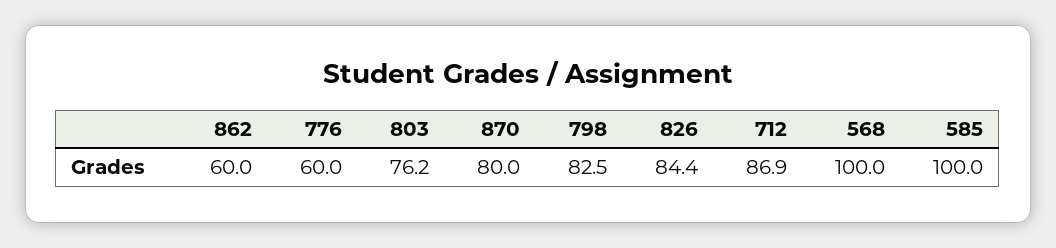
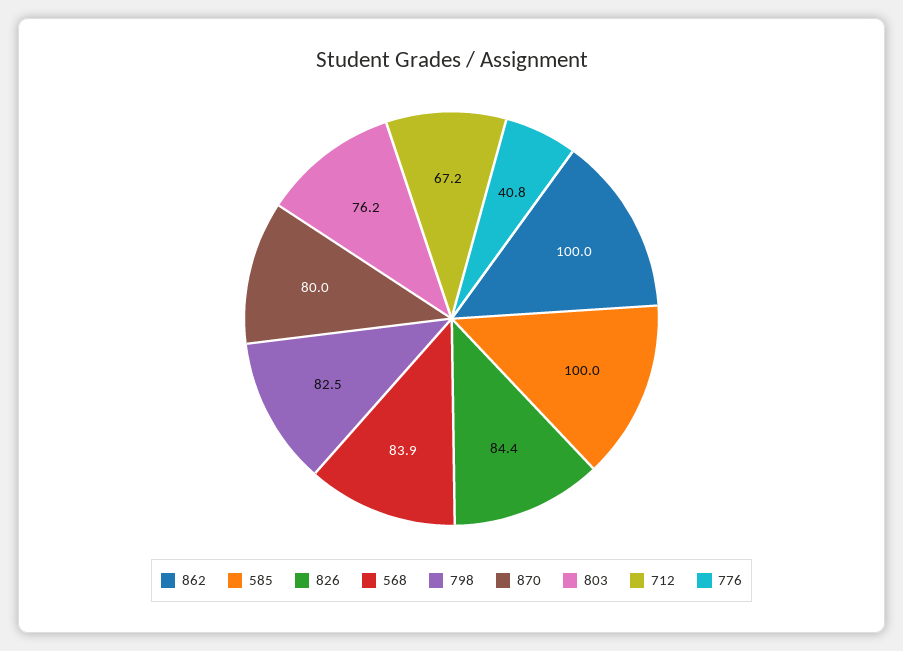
  {
-   "862": 60,
+   "862": 100,
-   "776": 60,
+   "776": 40.8,
    "803": 76.2,
    "870": 80,
    "798": 82.5,
    "826": 84.4,
-   "712": 86.9,
+   "712": 67.2,
-   "568": 100,
+   "568": 83.9,
    "585": 100
  }

